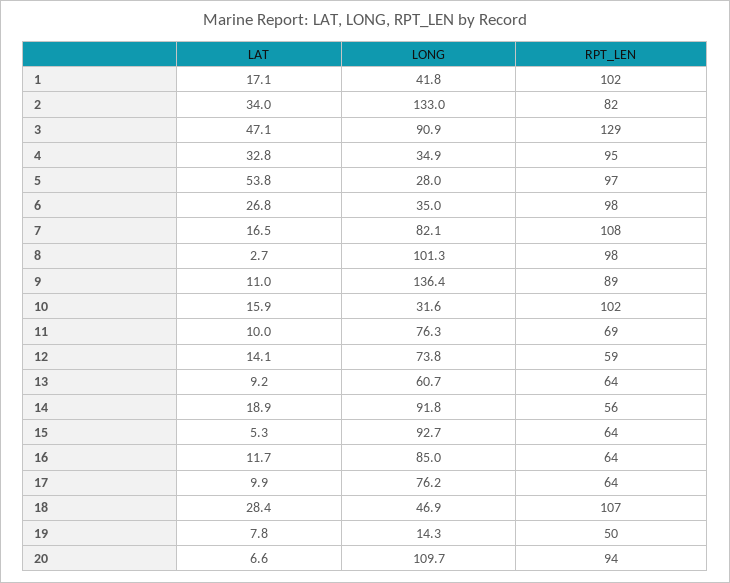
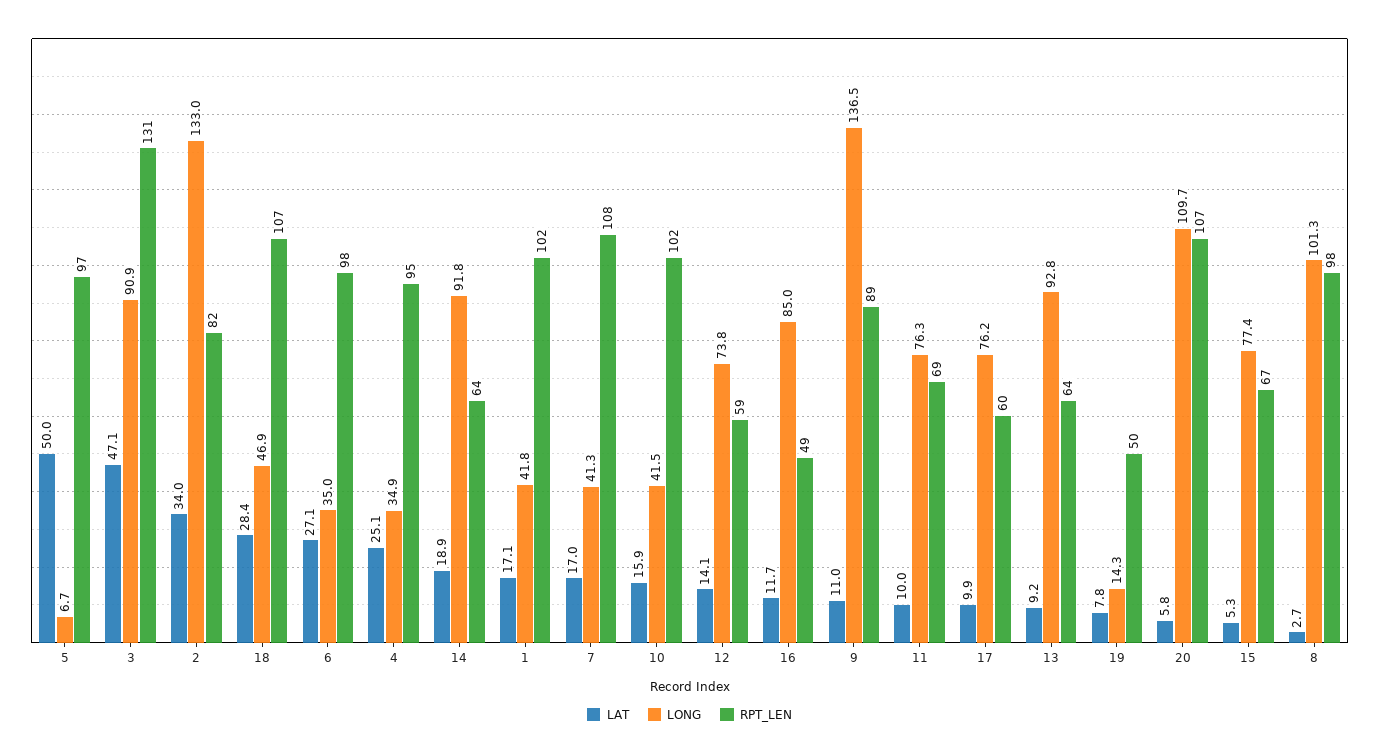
  {
    "LAT": {
      "1": 17.1,
      "2": 34,
      "3": 47.1,
-     "4": 32.8,
+     "4": 25.1,
-     "5": 53.8,
+     "5": 50,
-     "6": 26.8,
+     "6": 27.1,
-     "7": 16.5,
+     "7": 17,
      "8": 2.7,
      "9": 11,
      "10": 15.9,
      "11": 10,
      "12": 14.1,
      "13": 9.2,
      "14": 18.9,
      "15": 5.3,
      "16": 11.7,
      "17": 9.9,
      "18": 28.4,
      "19": 7.8,
-     "20": 6.6
+     "20": 5.8
    },
    "LONG": {
      "1": 41.8,
      "2": 133,
      "3": 90.9,
      "4": 34.9,
-     "5": 28,
+     "5": 6.7,
      "6": 35,
-     "7": 82.1,
+     "7": 41.3,
      "8": 101.3,
-     "9": 136.4,
+     "9": 136.5,
-     "10": 31.6,
+     "10": 41.5,
      "11": 76.3,
      "12": 73.8,
-     "13": 60.7,
+     "13": 92.8,
      "14": 91.8,
-     "15": 92.7,
+     "15": 77.4,
      "16": 85,
      "17": 76.2,
      "18": 46.9,
      "19": 14.3,
      "20": 109.7
    },
    "RPT_LEN": {
      "1": 102,
      "2": 82,
-     "3": 129,
+     "3": 131,
      "4": 95,
      "5": 97,
      "6": 98,
      "7": 108,
      "8": 98,
      "9": 89,
      "10": 102,
      "11": 69,
      "12": 59,
      "13": 64,
-     "14": 56,
+     "14": 64,
-     "15": 64,
+     "15": 67,
-     "16": 64,
+     "16": 49,
-     "17": 64,
+     "17": 60,
      "18": 107,
      "19": 50,
-     "20": 94
+     "20": 107
    }
  }

